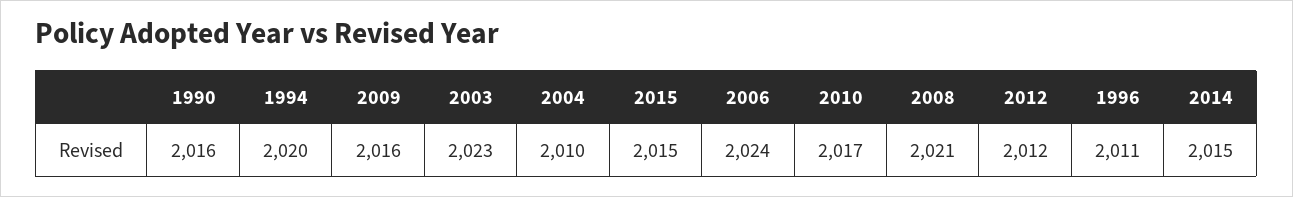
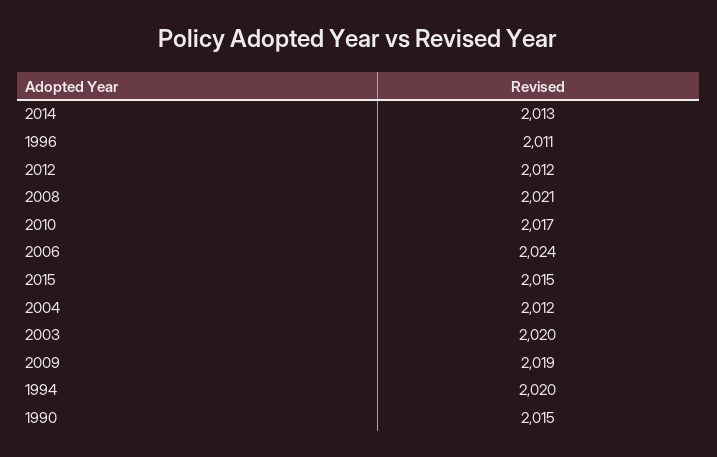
  {
-   "1990": 2016,
+   "1990": 2015,
    "1994": 2020,
-   "2009": 2016,
+   "2009": 2019,
-   "2003": 2023,
+   "2003": 2020,
-   "2004": 2010,
+   "2004": 2012,
    "2015": 2015,
    "2006": 2024,
    "2010": 2017,
    "2008": 2021,
    "2012": 2012,
    "1996": 2011,
-   "2014": 2015
+   "2014": 2013
  }

